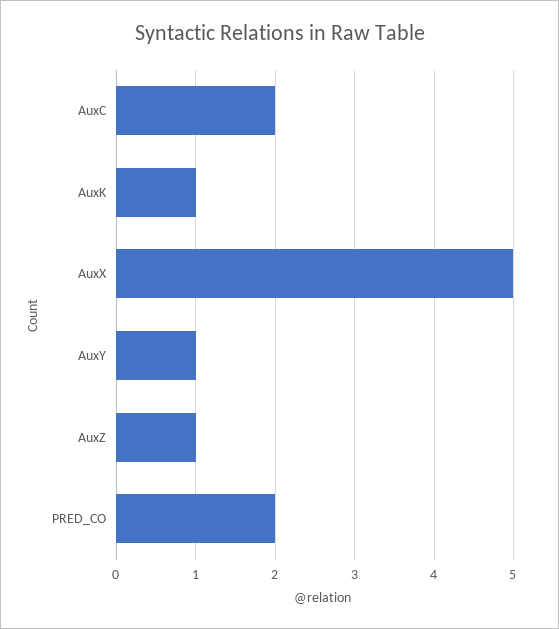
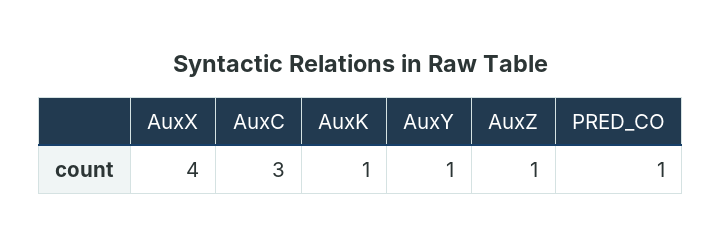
  {
-   "AuxC": 2,
+   "AuxC": 3,
    "AuxK": 1,
-   "AuxX": 5,
+   "AuxX": 4,
    "AuxY": 1,
    "AuxZ": 1,
-   "PRED_CO": 2
+   "PRED_CO": 1
  }

